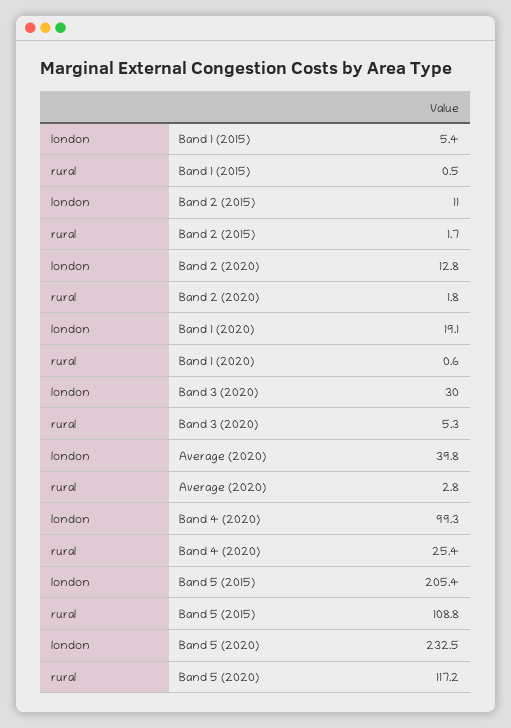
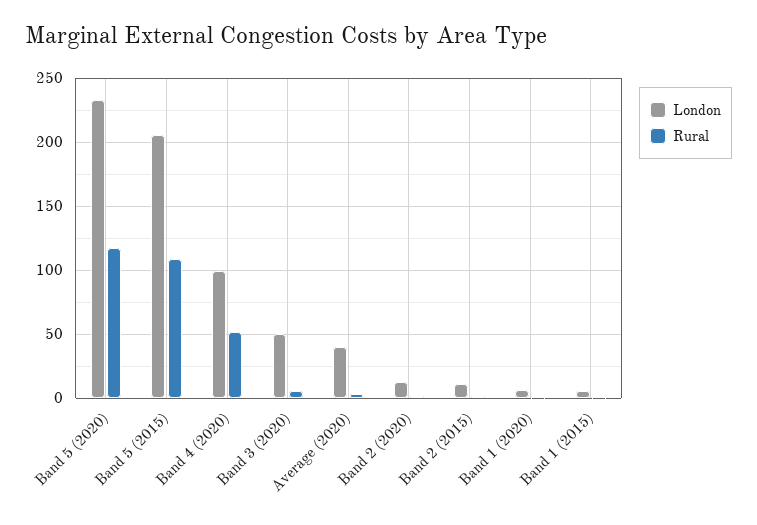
  {
    "london": {
      "Band 1 (2015)": 5.4,
      "Band 2 (2015)": 11,
      "Band 2 (2020)": 12.8,
-     "Band 1 (2020)": 19.1,
+     "Band 1 (2020)": 5,
-     "Band 3 (2020)": 30,
+     "Band 3 (2020)": 50,
      "Average (2020)": 39.8,
      "Band 4 (2020)": 99.3,
      "Band 5 (2015)": 205.4,
      "Band 5 (2020)": 232.5
    },
    "rural": {
      "Band 1 (2015)": 0.5,
      "Band 2 (2015)": 1.7,
      "Band 2 (2020)": 1.8,
      "Band 1 (2020)": 0.6,
      "Band 3 (2020)": 5.3,
      "Average (2020)": 2.8,
-     "Band 4 (2020)": 25.4,
+     "Band 4 (2020)": 50,
      "Band 5 (2015)": 108.8,
      "Band 5 (2020)": 117.2
    }
  }

